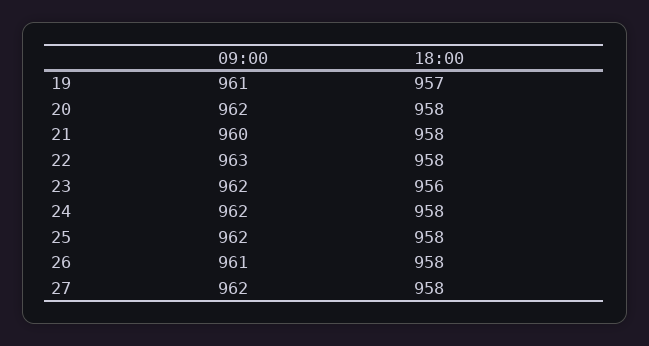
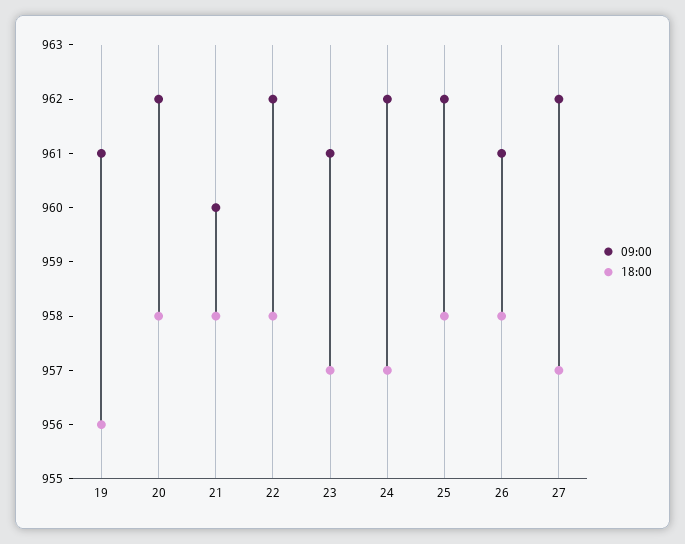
  {
    "09:00": {
      "19": 961,
      "20": 962,
      "21": 960,
-     "22": 963,
+     "22": 962,
-     "23": 962,
+     "23": 961,
      "24": 962,
      "25": 962,
      "26": 961,
      "27": 962
    },
    "18:00": {
-     "19": 957,
+     "19": 956,
      "20": 958,
      "21": 958,
      "22": 958,
-     "23": 956,
+     "23": 957,
-     "24": 958,
+     "24": 957,
      "25": 958,
      "26": 958,
-     "27": 958
+     "27": 957
    }
  }

